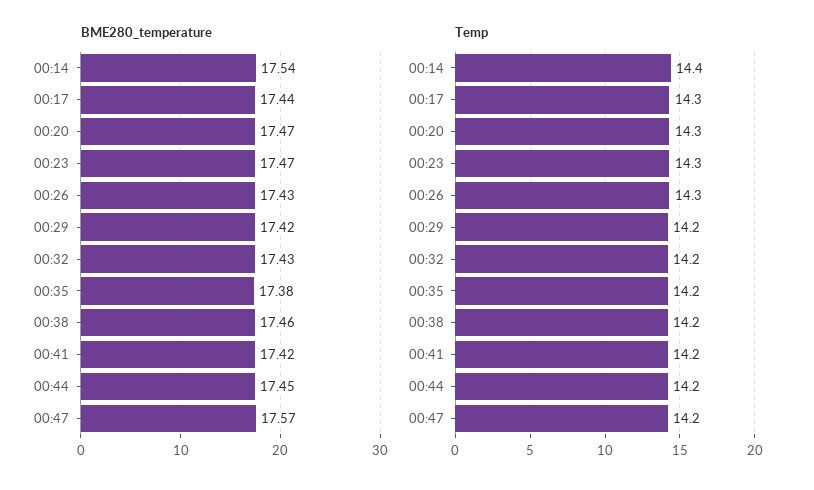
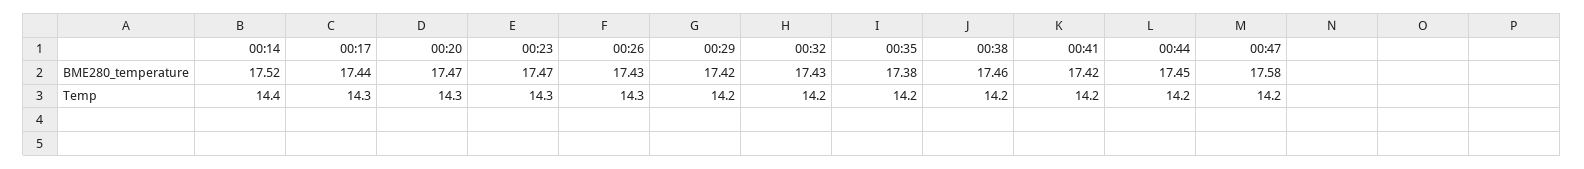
  {
    "BME280_temperature": {
-     "00:14": 17.54,
+     "00:14": 17.52,
      "00:17": 17.44,
      "00:20": 17.47,
      "00:23": 17.47,
      "00:26": 17.43,
      "00:29": 17.42,
      "00:32": 17.43,
      "00:35": 17.38,
      "00:38": 17.46,
      "00:41": 17.42,
      "00:44": 17.45,
-     "00:47": 17.57
+     "00:47": 17.58
    },
    "Temp": {
      "00:14": 14.4,
      "00:17": 14.3,
      "00:20": 14.3,
      "00:23": 14.3,
      "00:26": 14.3,
      "00:29": 14.2,
      "00:32": 14.2,
      "00:35": 14.2,
      "00:38": 14.2,
      "00:41": 14.2,
      "00:44": 14.2,
      "00:47": 14.2
    }
  }

